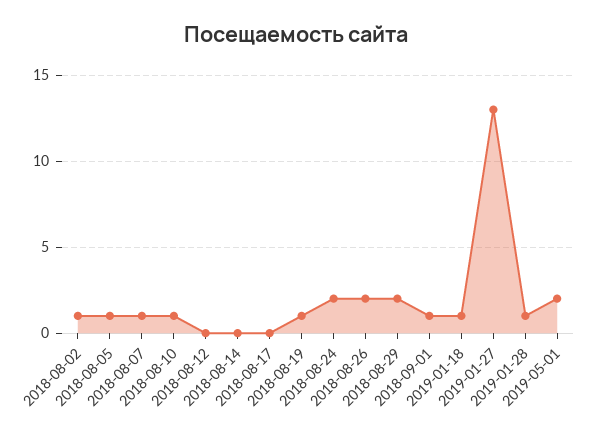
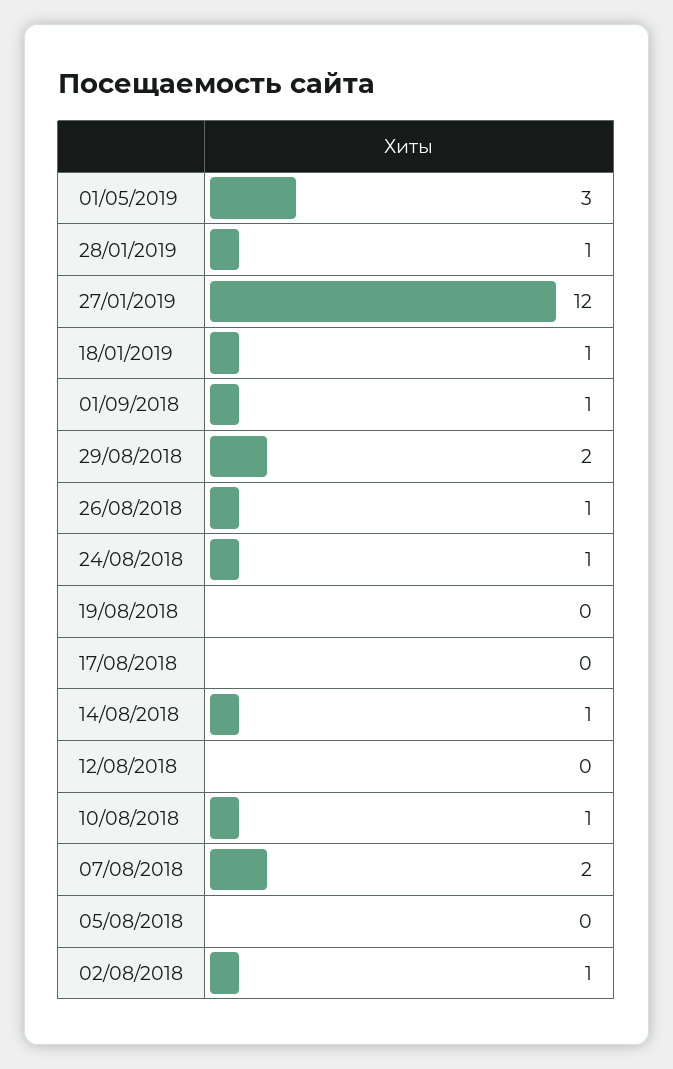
  {
    "2018-08-02": 1,
-   "2018-08-05": 1,
+   "2018-08-05": 0,
-   "2018-08-07": 1,
+   "2018-08-07": 2,
    "2018-08-10": 1,
    "2018-08-12": 0,
-   "2018-08-14": 0,
+   "2018-08-14": 1,
    "2018-08-17": 0,
-   "2018-08-19": 1,
+   "2018-08-19": 0,
-   "2018-08-24": 2,
+   "2018-08-24": 1,
-   "2018-08-26": 2,
+   "2018-08-26": 1,
    "2018-08-29": 2,
    "2018-09-01": 1,
    "2019-01-18": 1,
-   "2019-01-27": 13,
+   "2019-01-27": 12,
    "2019-01-28": 1,
-   "2019-05-01": 2
+   "2019-05-01": 3
  }

